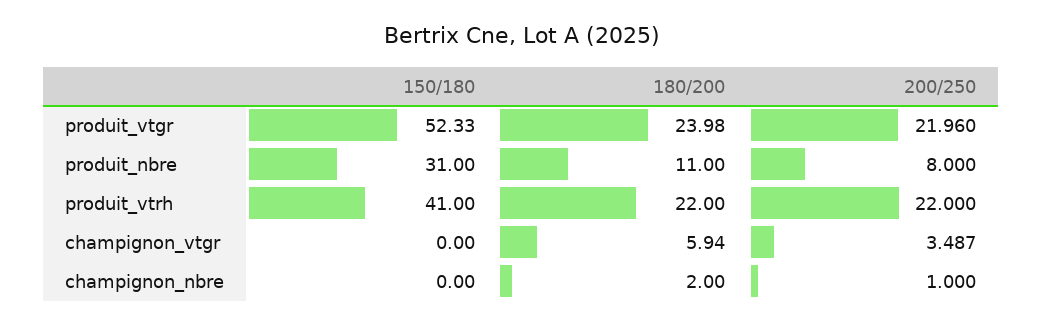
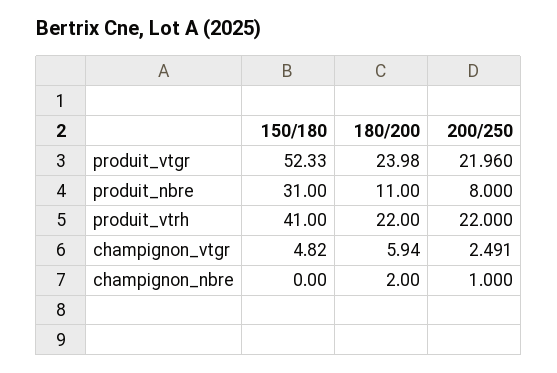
  {
    "150/180": {
      "produit_vtgr": 52.33,
      "produit_nbre": 31,
      "produit_vtrh": 41,
-     "champignon_vtgr": 0,
+     "champignon_vtgr": 4.82,
      "champignon_nbre": 0
    },
    "180/200": {
      "produit_vtgr": 23.98,
      "produit_nbre": 11,
      "produit_vtrh": 22,
      "champignon_vtgr": 5.94,
      "champignon_nbre": 2
    },
    "200/250": {
      "produit_vtgr": 21.96,
      "produit_nbre": 8,
      "produit_vtrh": 22,
-     "champignon_vtgr": 3.487,
+     "champignon_vtgr": 2.491,
      "champignon_nbre": 1
    }
  }

